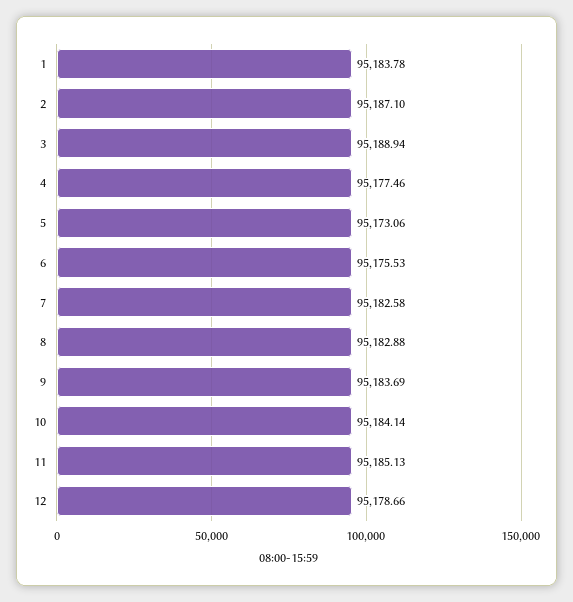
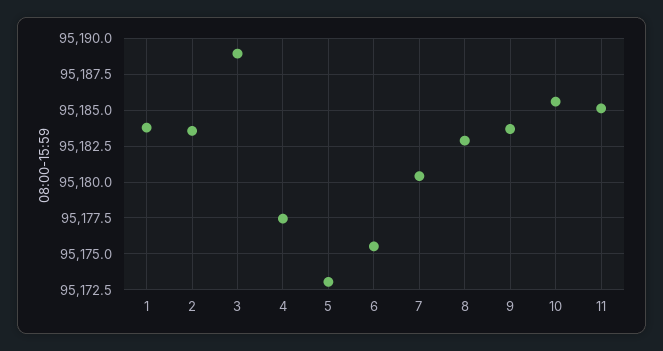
  {
    "1": 95183.78,
-   "2": 95187.1,
+   "2": 95183.5,
    "3": 95188.94,
    "4": 95177.46,
    "5": 95173.06,
    "6": 95175.53,
-   "7": 95182.58,
+   "7": 95180.5,
    "8": 95182.88,
    "9": 95183.69,
-   "10": 95184.14,
+   "10": 95185.5,
-   "11": 95185.13,
+   "11": 95185.13
-   "12": 95178.66
  }

